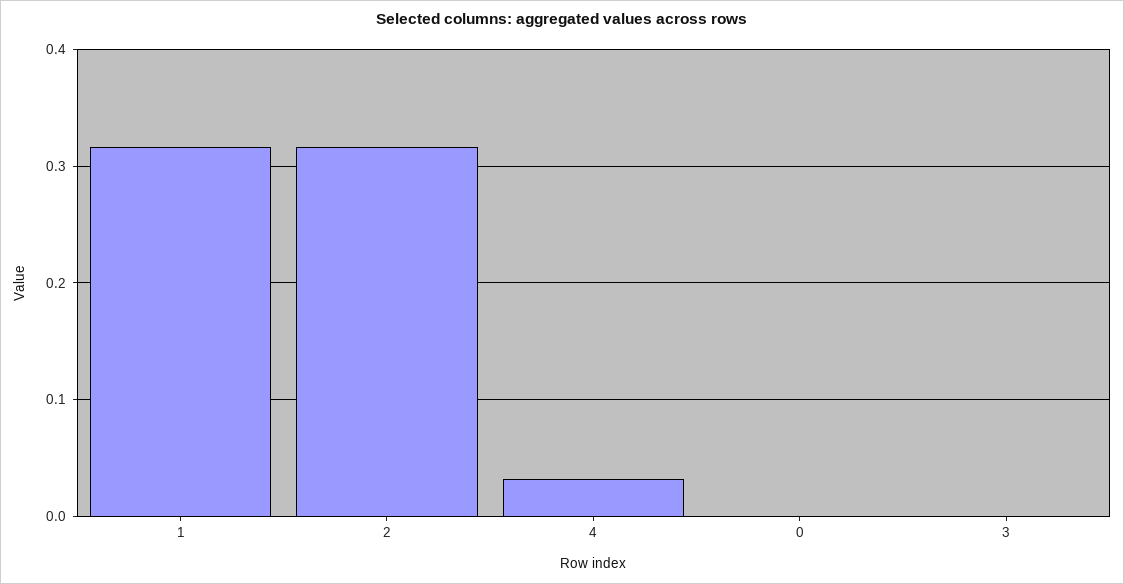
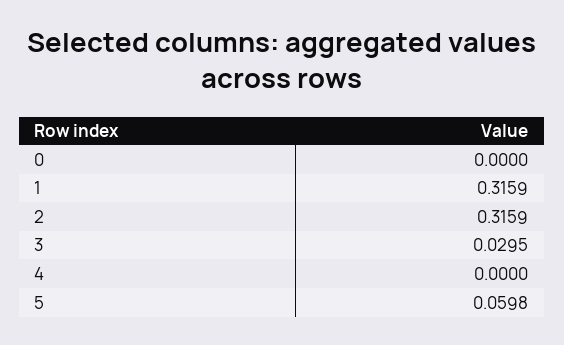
  {
    "1": 0.3159,
    "2": 0.3159,
-   "4": 0.03,
+   "4": 0,
    "0": 0,
-   "3": 0
+   "3": 0.0295,
+   "5": 0.0598
  }

